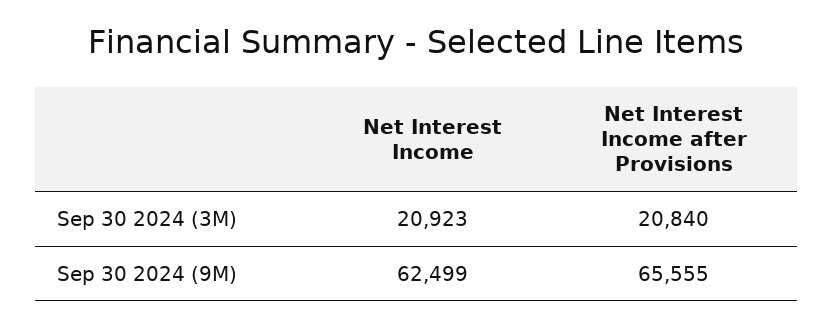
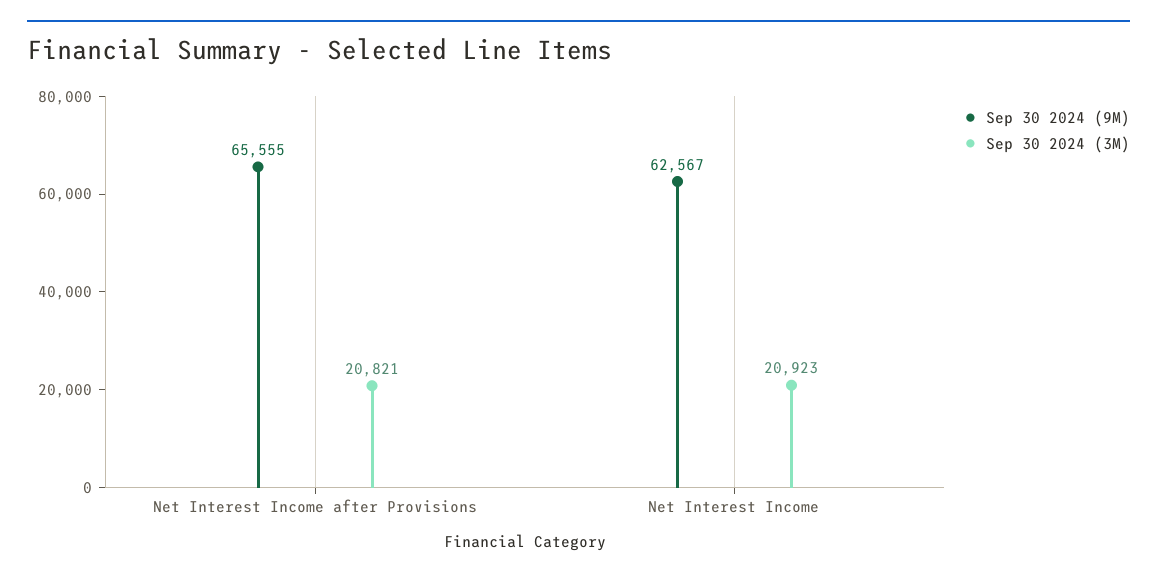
  {
    "Sep 30 2024 (3M)": {
      "Net Interest Income": 20923,
-     "Net Interest Income after Provisions": 20840
+     "Net Interest Income after Provisions": 20821
    },
    "Sep 30 2024 (9M)": {
-     "Net Interest Income": 62499,
+     "Net Interest Income": 62567,
      "Net Interest Income after Provisions": 65555
    }
  }

